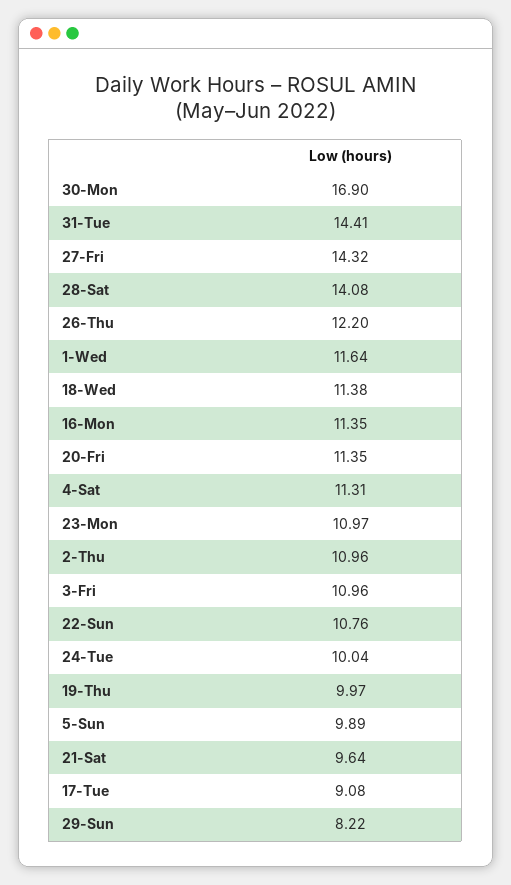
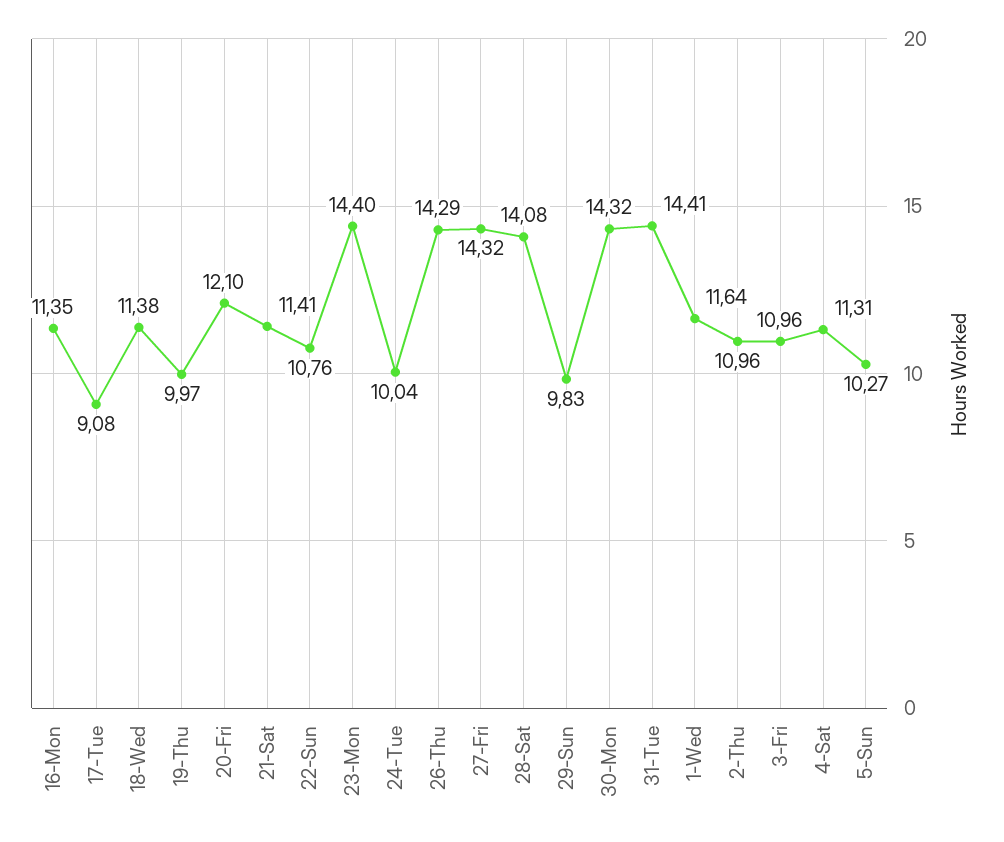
  {
-   "30-Mon": 16.9,
+   "30-Mon": 14.32,
    "31-Tue": 14.41,
    "27-Fri": 14.32,
    "28-Sat": 14.08,
-   "26-Thu": 12.2,
+   "26-Thu": 14.29,
    "1-Wed": 11.64,
    "18-Wed": 11.38,
    "16-Mon": 11.35,
-   "20-Fri": 11.35,
+   "20-Fri": 12.1,
    "4-Sat": 11.31,
-   "23-Mon": 10.97,
+   "23-Mon": 14.4,
    "2-Thu": 10.96,
    "3-Fri": 10.96,
    "22-Sun": 10.76,
    "24-Tue": 10.04,
    "19-Thu": 9.97,
-   "5-Sun": 9.89,
+   "5-Sun": 10.27,
-   "21-Sat": 9.64,
+   "21-Sat": 11.41,
    "17-Tue": 9.08,
-   "29-Sun": 8.22
+   "29-Sun": 9.83
  }

